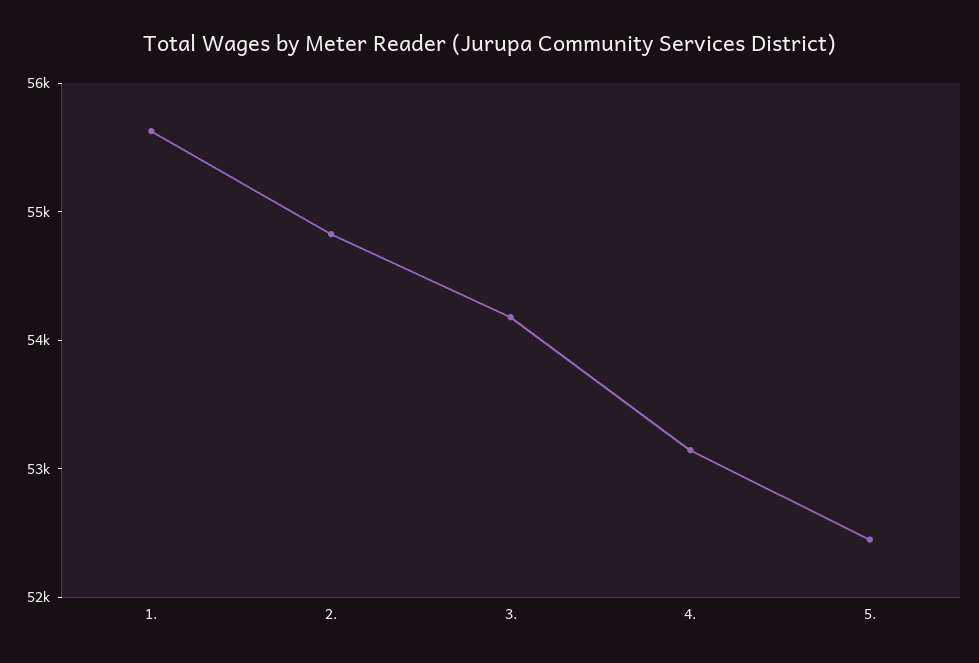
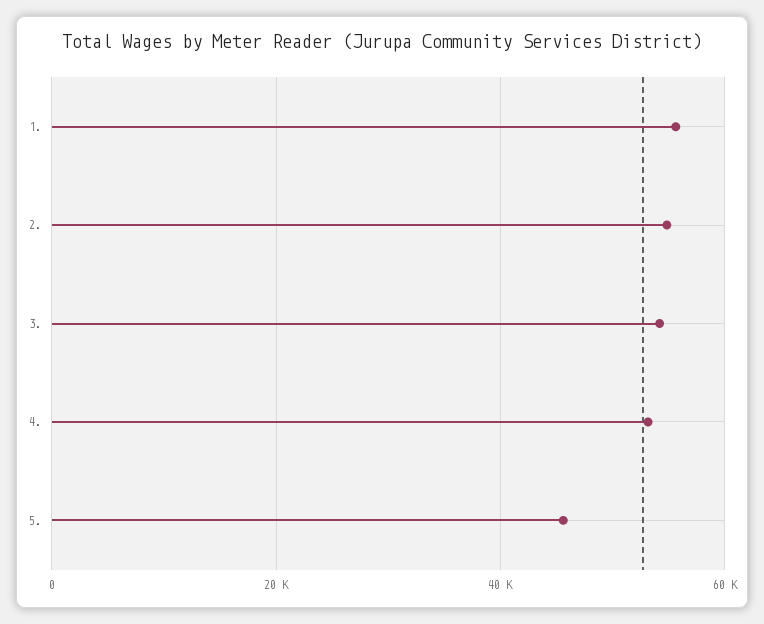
  {
    "1.": 55600,
    "2.": 54800,
    "3.": 54200,
    "4.": 53200,
-   "5.": 52400
+   "5.": 46000
  }

